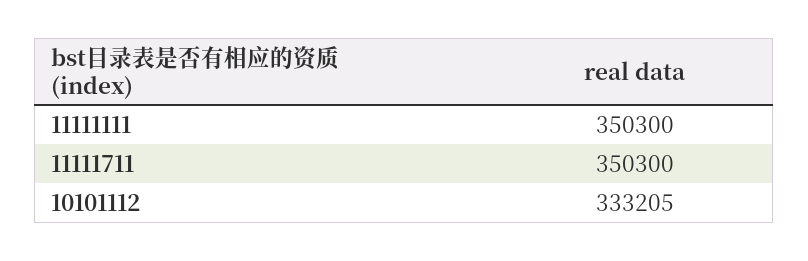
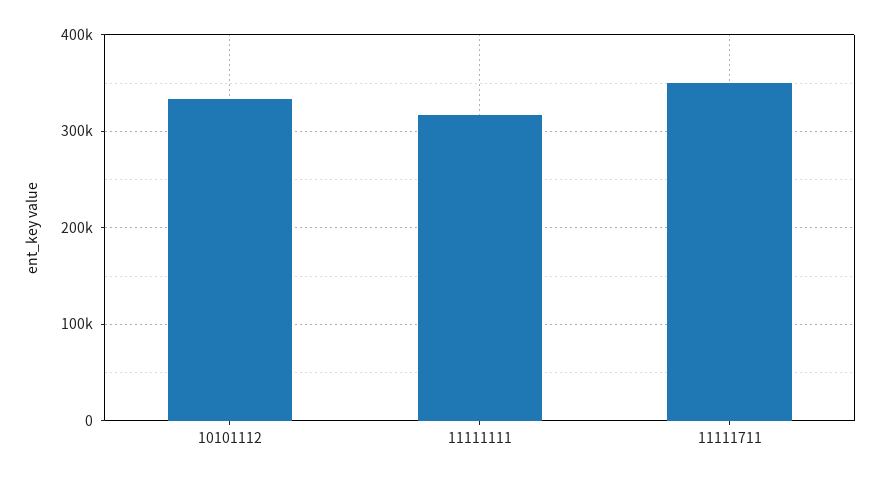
  {
-   "11111111": 350300,
+   "11111111": 320000,
    "11111711": 350300,
    "10101112": 333205
  }

